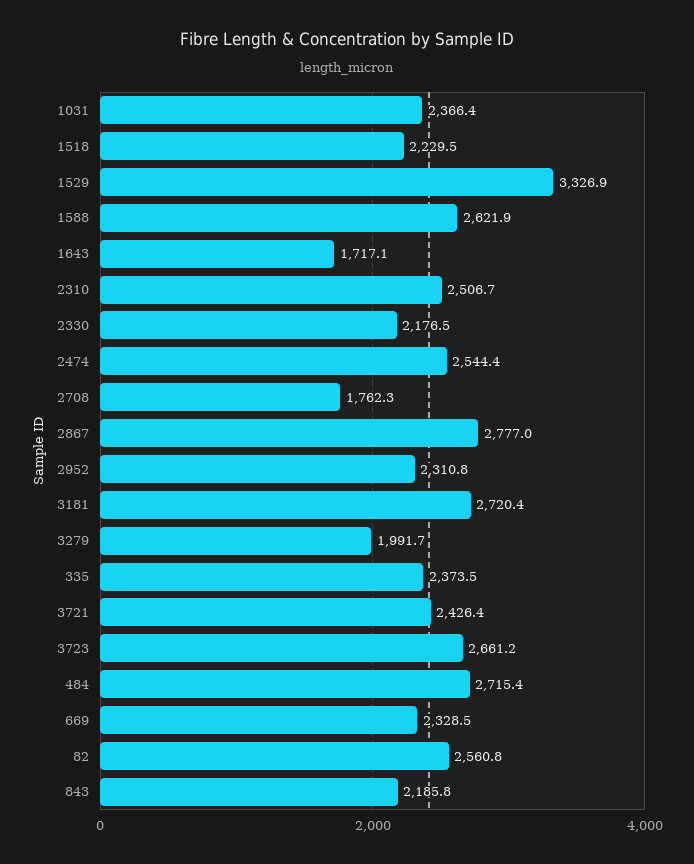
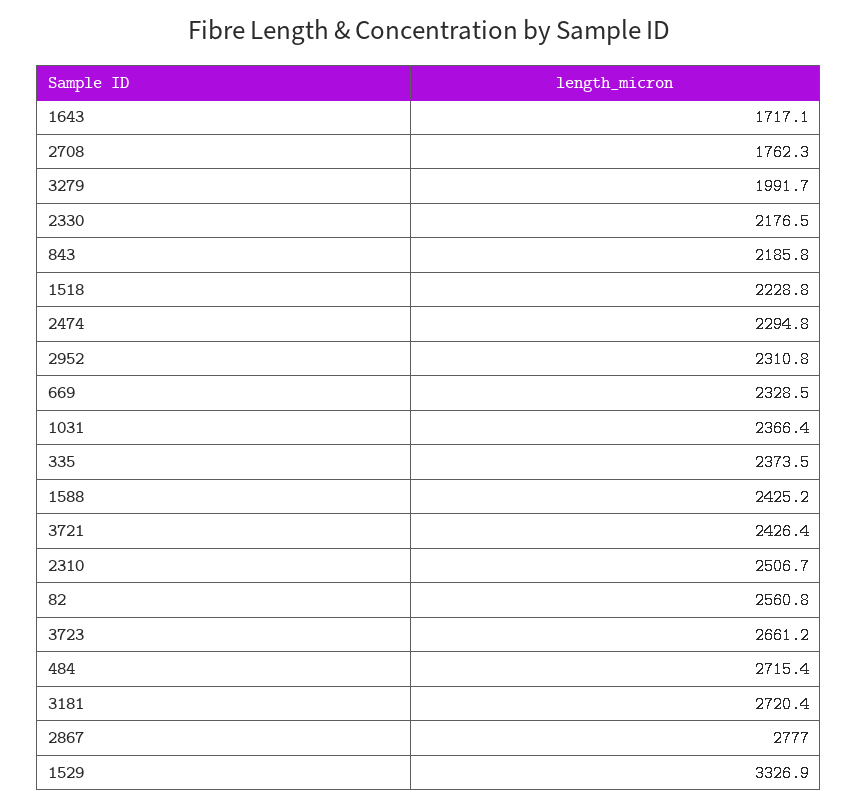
  {
    "1031": 2366.4,
-   "1518": 2229.5,
+   "1518": 2228.8,
    "1529": 3326.9,
-   "1588": 2621.9,
+   "1588": 2425.2,
    "1643": 1717.1,
    "2310": 2506.7,
    "2330": 2176.5,
-   "2474": 2544.4,
+   "2474": 2294.8,
    "2708": 1762.3,
    "2867": 2777,
    "2952": 2310.8,
    "3181": 2720.4,
    "3279": 1991.7,
    "335": 2373.5,
    "3721": 2426.4,
    "3723": 2661.2,
    "484": 2715.4,
    "669": 2328.5,
    "82": 2560.8,
    "843": 2185.8
  }

